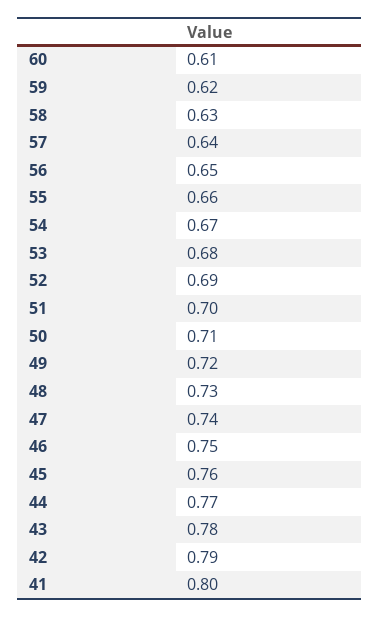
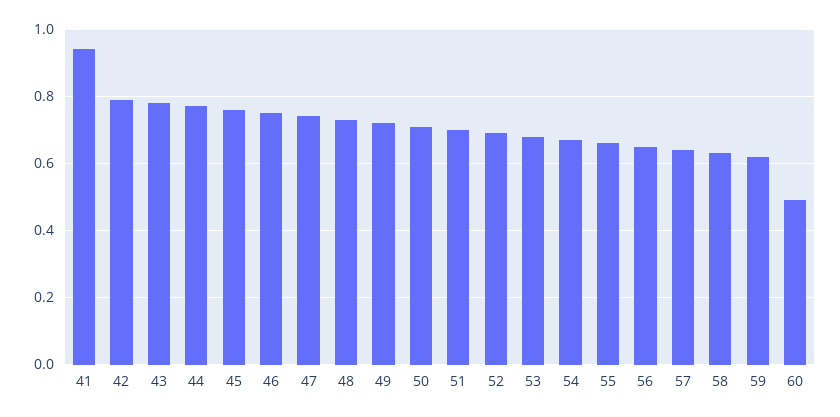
  {
-   "60": 0.61,
+   "60": 0.5,
    "59": 0.62,
    "58": 0.63,
    "57": 0.64,
    "56": 0.65,
    "55": 0.66,
    "54": 0.67,
    "53": 0.68,
    "52": 0.69,
    "51": 0.7,
    "50": 0.71,
    "49": 0.72,
    "48": 0.73,
    "47": 0.74,
    "46": 0.75,
    "45": 0.76,
    "44": 0.77,
    "43": 0.78,
    "42": 0.79,
-   "41": 0.8
+   "41": 0.95
  }

